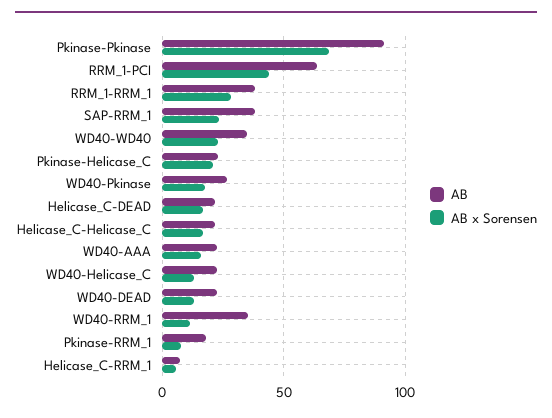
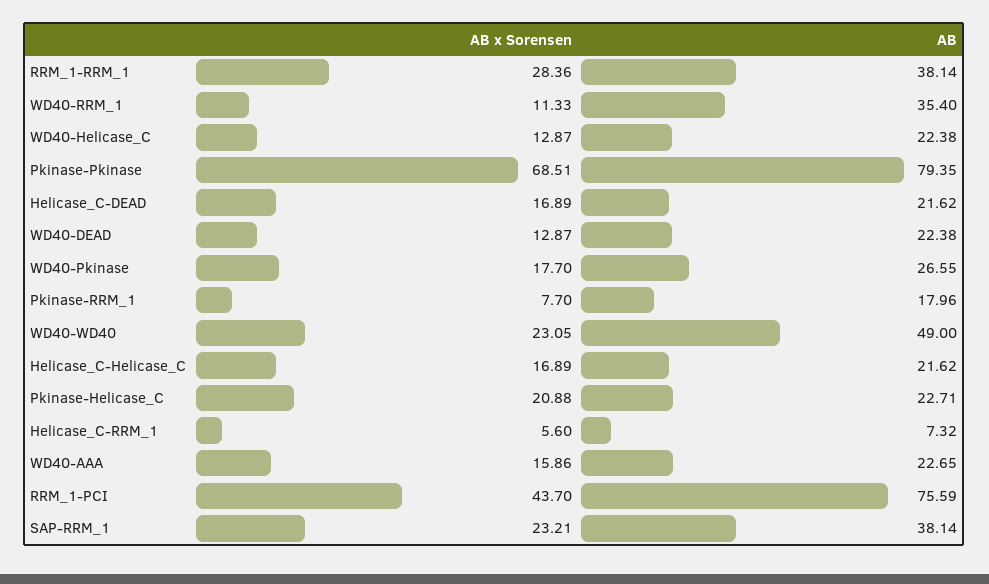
  {
    "AB": {
-     "Pkinase-Pkinase": 90,
+     "Pkinase-Pkinase": 79.35,
-     "RRM_1-PCI": 65,
+     "RRM_1-PCI": 75.59,
      "RRM_1-RRM_1": 38.14,
      "SAP-RRM_1": 38.14,
-     "WD40-WD40": 35,
+     "WD40-WD40": 49,
      "Pkinase-Helicase_C": 22.71,
      "WD40-Pkinase": 26.55,
      "Helicase_C-DEAD": 21.62,
      "Helicase_C-Helicase_C": 21.62,
      "WD40-AAA": 22.65,
      "WD40-Helicase_C": 22.38,
      "WD40-DEAD": 22.38,
      "WD40-RRM_1": 35.4,
      "Pkinase-RRM_1": 17.96,
      "Helicase_C-RRM_1": 7.32
    },
    "AB x Sorensen": {
      "Pkinase-Pkinase": 68.51,
      "RRM_1-PCI": 43.7,
      "RRM_1-RRM_1": 28.36,
      "SAP-RRM_1": 23.21,
      "WD40-WD40": 23.05,
      "Pkinase-Helicase_C": 20.88,
      "WD40-Pkinase": 17.7,
      "Helicase_C-DEAD": 16.89,
      "Helicase_C-Helicase_C": 16.89,
      "WD40-AAA": 15.86,
      "WD40-Helicase_C": 12.87,
      "WD40-DEAD": 12.87,
      "WD40-RRM_1": 11.33,
      "Pkinase-RRM_1": 7.7,
      "Helicase_C-RRM_1": 5.6
    }
  }

